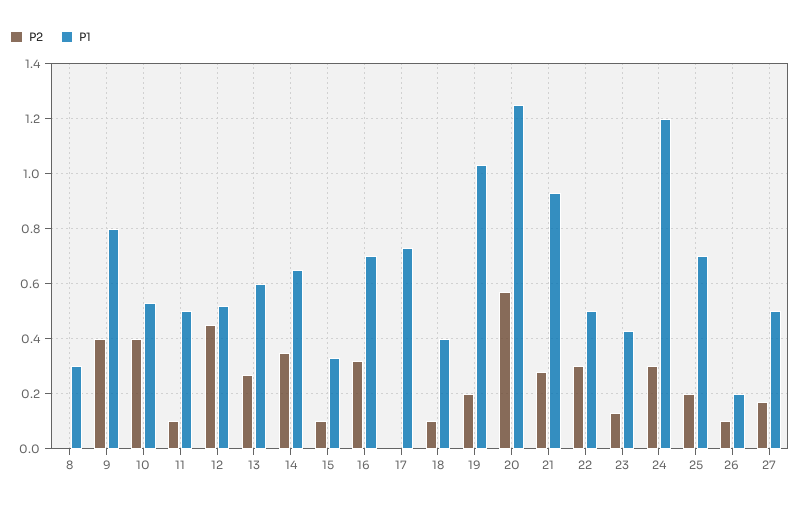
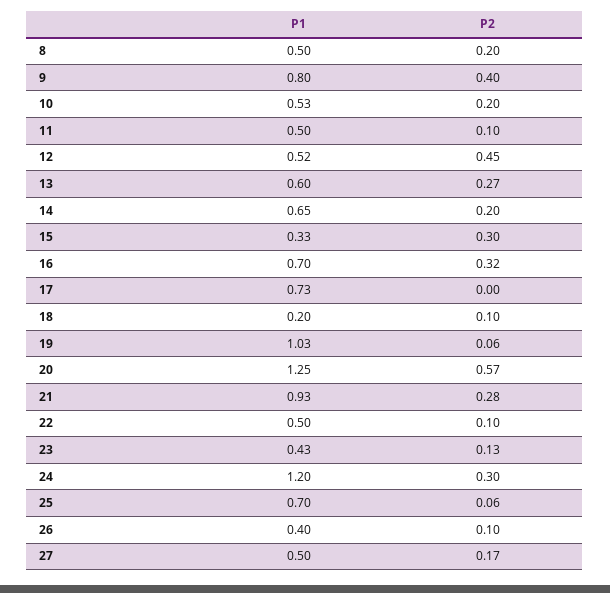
  {
    "P2": {
-     "8": 0,
+     "8": 0.2,
      "9": 0.4,
-     "10": 0.4,
+     "10": 0.2,
      "11": 0.1,
      "12": 0.45,
      "13": 0.27,
-     "14": 0.35,
+     "14": 0.2,
-     "15": 0.1,
+     "15": 0.3,
      "16": 0.32,
      "17": 0,
      "18": 0.1,
-     "19": 0.2,
+     "19": 0.06,
      "20": 0.57,
      "21": 0.28,
-     "22": 0.3,
+     "22": 0.1,
      "23": 0.13,
      "24": 0.3,
-     "25": 0.2,
+     "25": 0.06,
      "26": 0.1,
      "27": 0.17
    },
    "P1": {
-     "8": 0.3,
+     "8": 0.5,
      "9": 0.8,
      "10": 0.53,
      "11": 0.5,
      "12": 0.52,
      "13": 0.6,
      "14": 0.65,
      "15": 0.33,
      "16": 0.7,
      "17": 0.73,
-     "18": 0.4,
+     "18": 0.2,
      "19": 1.03,
      "20": 1.25,
      "21": 0.93,
      "22": 0.5,
      "23": 0.43,
      "24": 1.2,
      "25": 0.7,
-     "26": 0.2,
+     "26": 0.4,
      "27": 0.5
    }
  }

